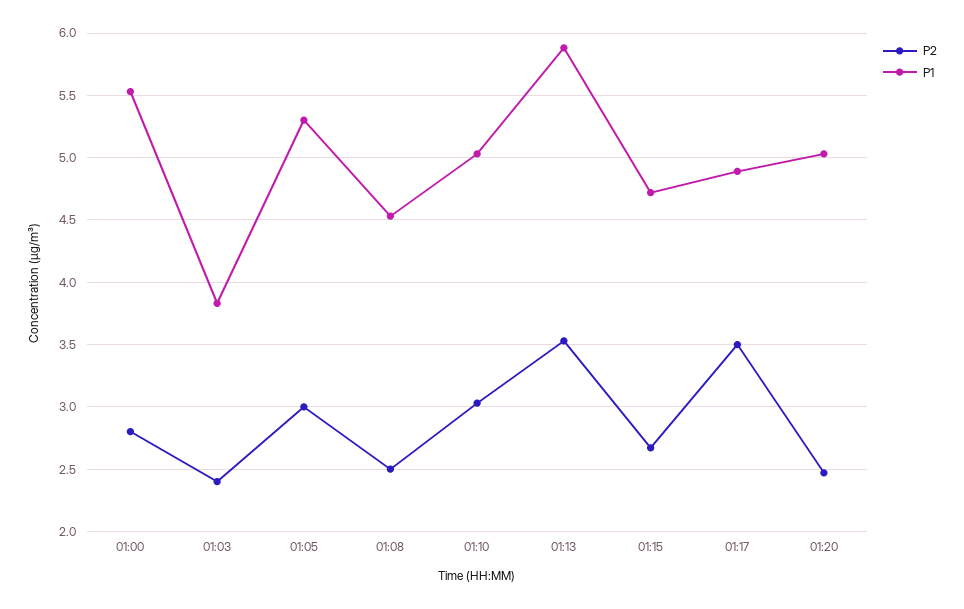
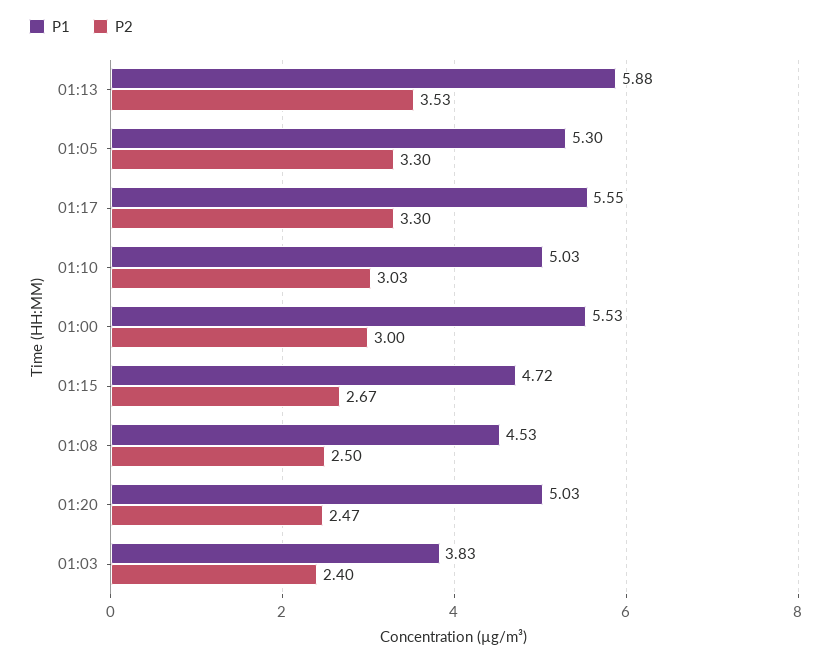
  {
    "P2": {
-     "01:00": 2.8,
+     "01:00": 3,
      "01:03": 2.4,
-     "01:05": 3,
+     "01:05": 3.3,
      "01:08": 2.5,
      "01:10": 3.03,
      "01:13": 3.53,
      "01:15": 2.67,
-     "01:17": 3.5,
+     "01:17": 3.3,
      "01:20": 2.47
    },
    "P1": {
      "01:00": 5.53,
      "01:03": 3.83,
      "01:05": 5.3,
      "01:08": 4.53,
      "01:10": 5.03,
      "01:13": 5.88,
      "01:15": 4.72,
-     "01:17": 4.9,
+     "01:17": 5.55,
      "01:20": 5.03
    }
  }

